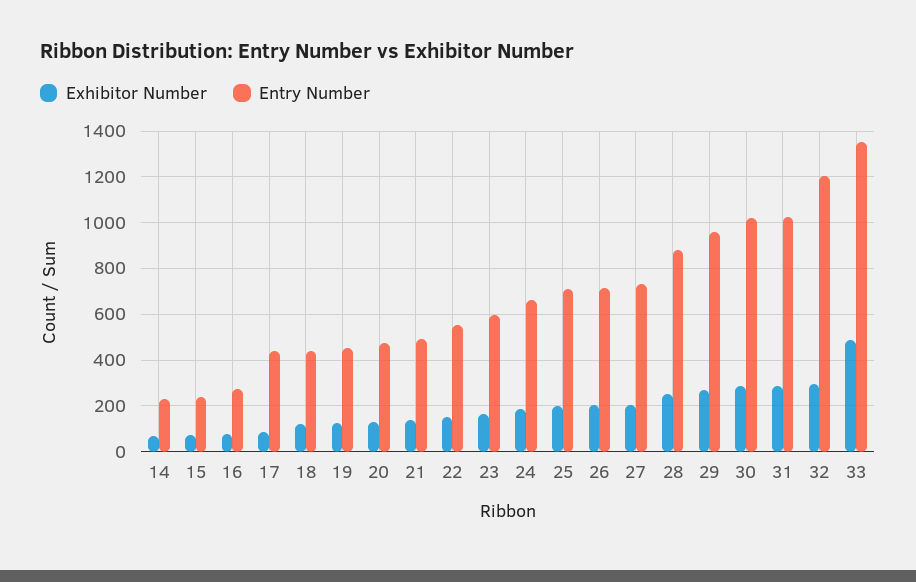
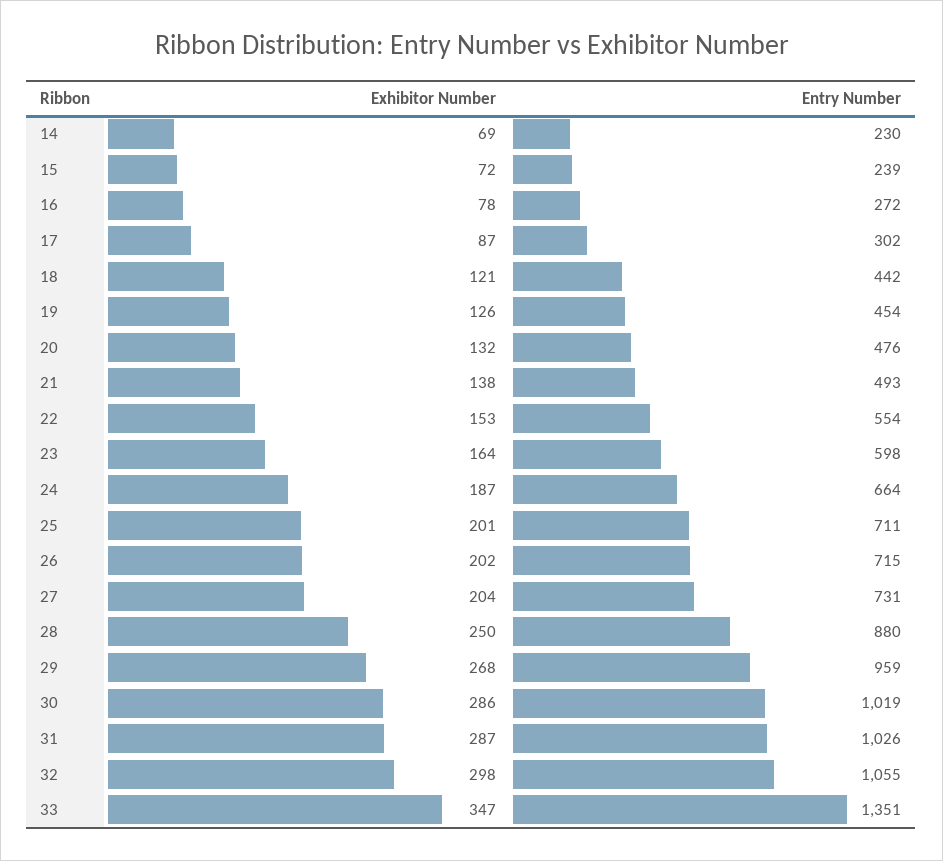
  {
    "Exhibitor Number": {
      "14": 69,
      "15": 72,
      "16": 78,
      "17": 87,
      "18": 121,
      "19": 126,
      "20": 132,
      "21": 138,
      "22": 153,
      "23": 164,
      "24": 187,
      "25": 201,
      "26": 202,
      "27": 204,
      "28": 250,
      "29": 268,
      "30": 286,
      "31": 287,
      "32": 298,
-     "33": 500
+     "33": 347
    },
    "Entry Number": {
      "14": 230,
      "15": 239,
      "16": 272,
-     "17": 450,
+     "17": 302,
      "18": 442,
      "19": 454,
      "20": 476,
      "21": 493,
      "22": 554,
      "23": 598,
      "24": 664,
      "25": 711,
      "26": 715,
      "27": 731,
      "28": 880,
      "29": 959,
      "30": 1019,
      "31": 1026,
-     "32": 1200,
+     "32": 1055,
      "33": 1351
    }
  }

